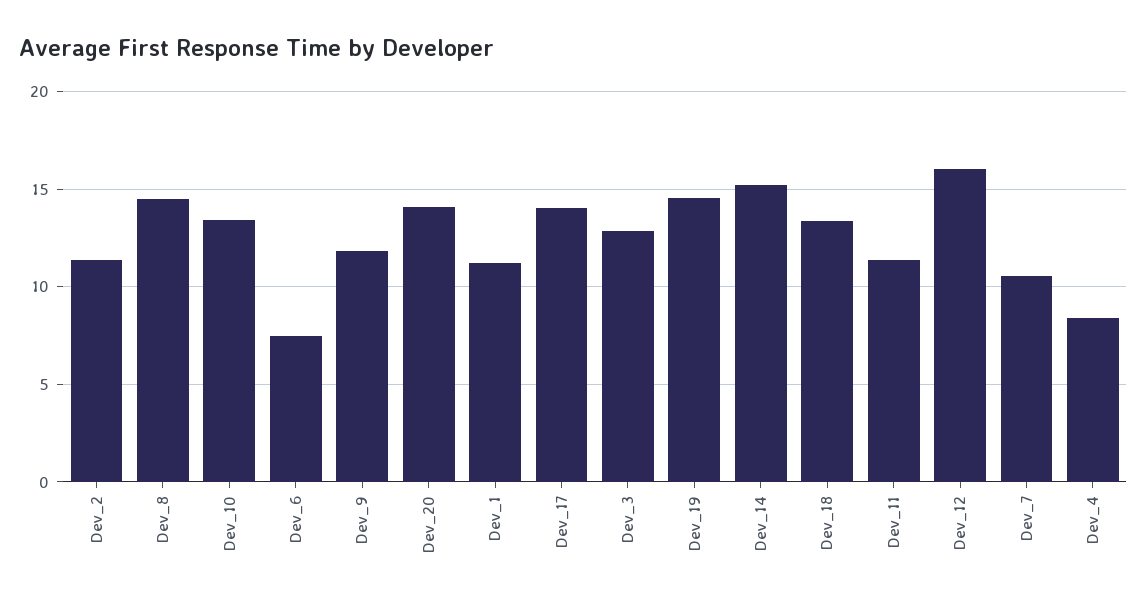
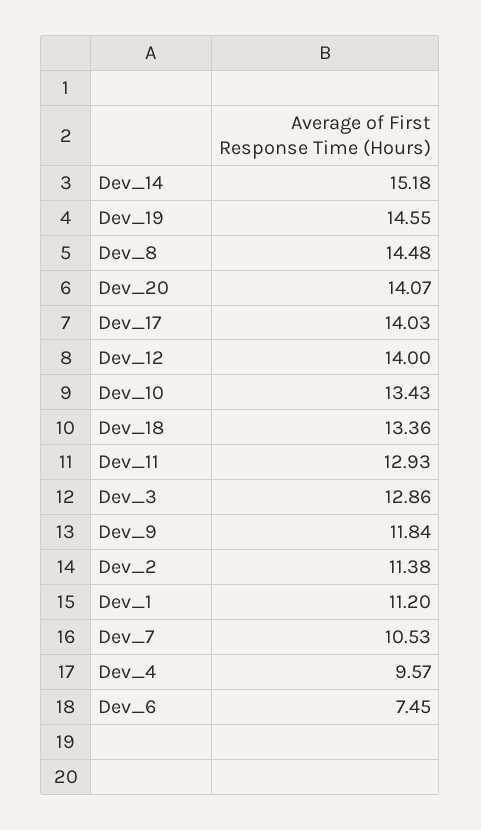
  {
    "Dev_2": 11.38,
    "Dev_8": 14.48,
    "Dev_10": 13.43,
    "Dev_6": 7.45,
    "Dev_9": 11.84,
    "Dev_20": 14.07,
    "Dev_1": 11.2,
    "Dev_17": 14.03,
    "Dev_3": 12.86,
    "Dev_19": 14.55,
    "Dev_14": 15.18,
    "Dev_18": 13.36,
-   "Dev_11": 11.5,
+   "Dev_11": 12.93,
-   "Dev_12": 16,
+   "Dev_12": 14,
    "Dev_7": 10.53,
-   "Dev_4": 8.5
+   "Dev_4": 9.57
  }

